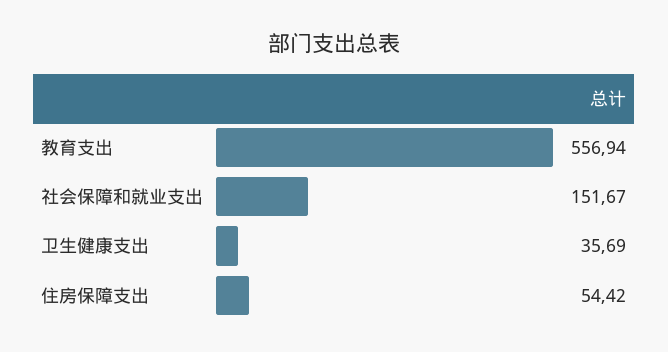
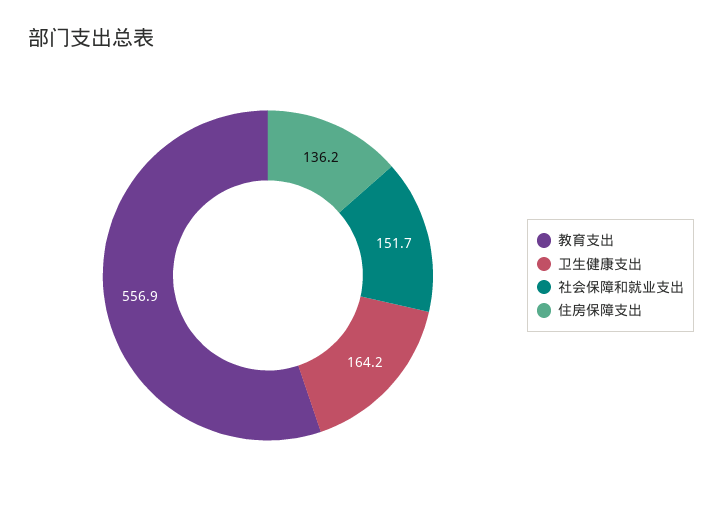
  {
    "教育支出": 556.94,
    "社会保障和就业支出": 151.67,
-   "卫生健康支出": 35.69,
+   "卫生健康支出": 164.2,
-   "住房保障支出": 54.42
+   "住房保障支出": 136.2
  }

